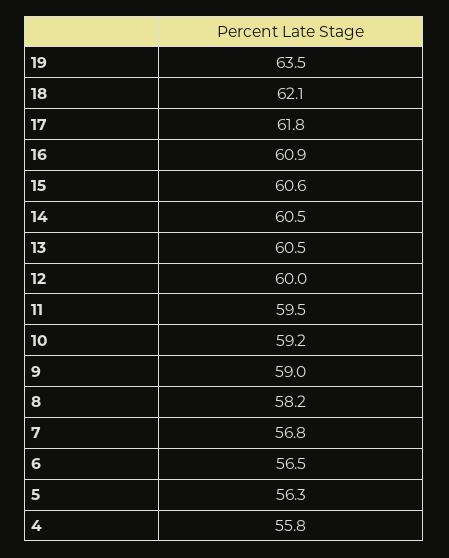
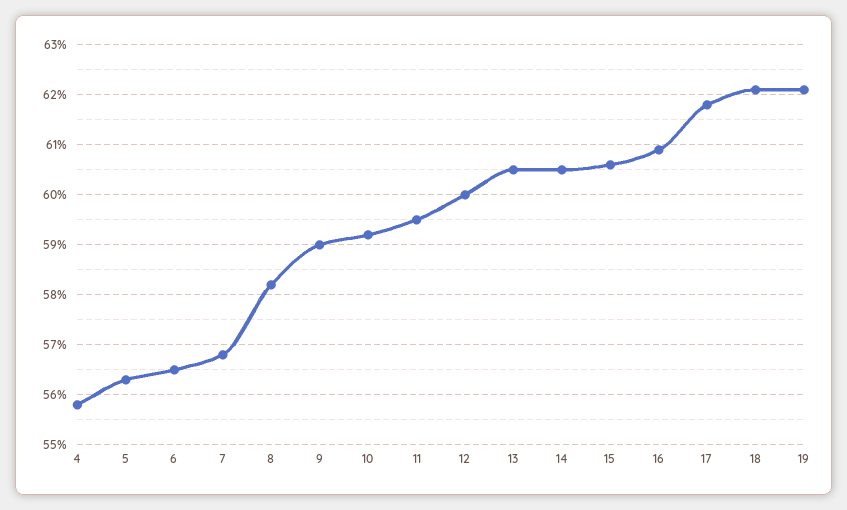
  {
-   "19": 63.5,
+   "19": 62,
    "18": 62.1,
    "17": 61.8,
    "16": 60.9,
    "15": 60.6,
    "14": 60.5,
    "13": 60.5,
    "12": 60,
    "11": 59.5,
    "10": 59.2,
    "9": 59,
    "8": 58.2,
    "7": 56.8,
    "6": 56.5,
    "5": 56.3,
    "4": 55.8
  }

